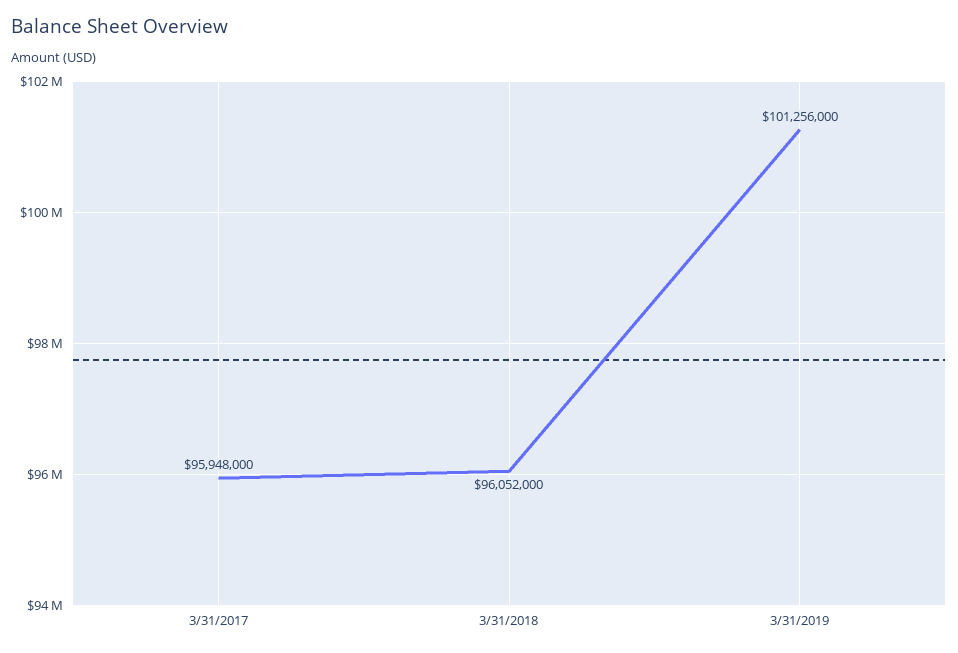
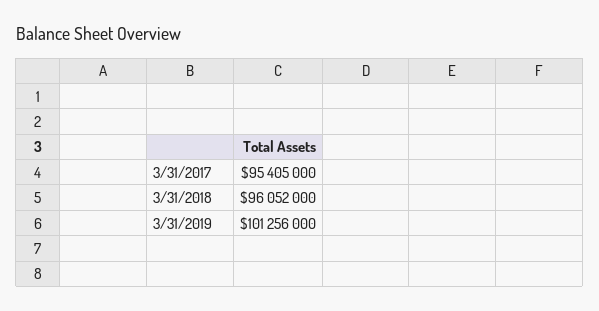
  {
-   "3/31/2017": 95948000,
+   "3/31/2017": 95405000,
    "3/31/2018": 96052000,
    "3/31/2019": 101256000
  }

